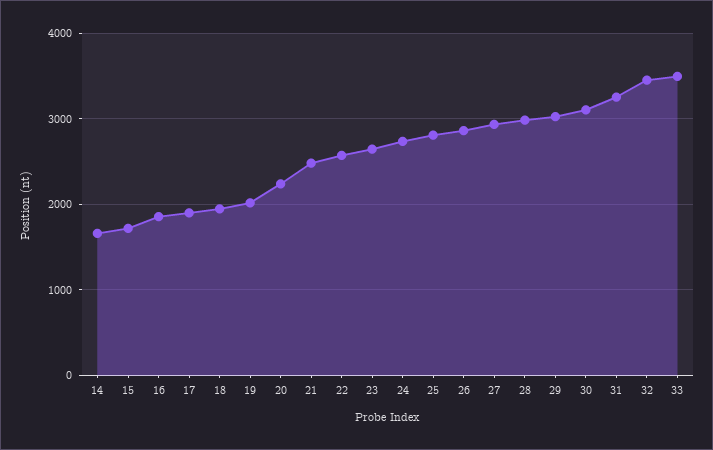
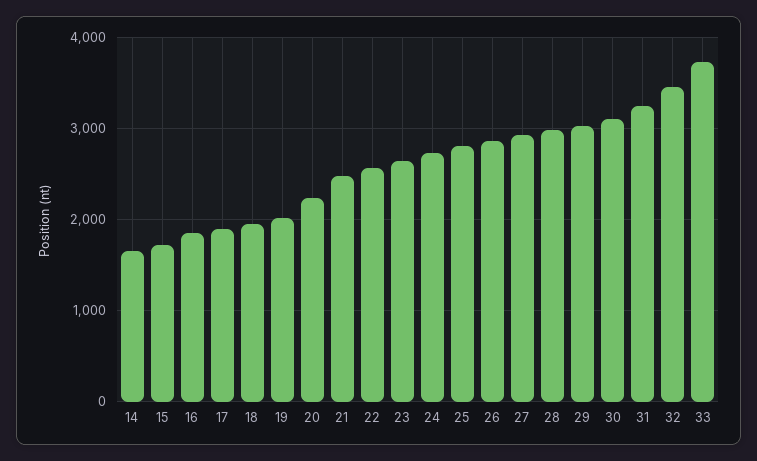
  {
    "14": 1700,
    "15": 1700,
    "16": 1900,
    "17": 1900,
    "18": 1900,
    "19": 2000,
    "20": 2200,
    "21": 2500,
    "22": 2600,
    "23": 2600,
    "24": 2700,
    "25": 2800,
    "26": 2900,
    "27": 2900,
    "28": 3000,
    "29": 3000,
    "30": 3100,
    "31": 3300,
    "32": 3500,
-   "33": 3500
+   "33": 3700
  }

